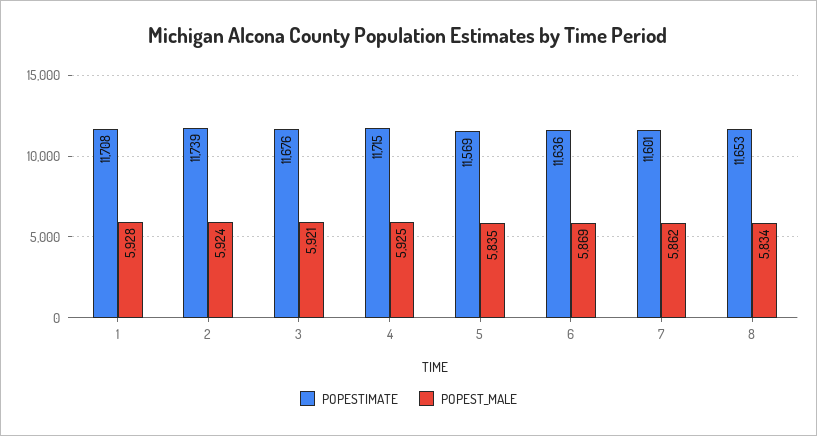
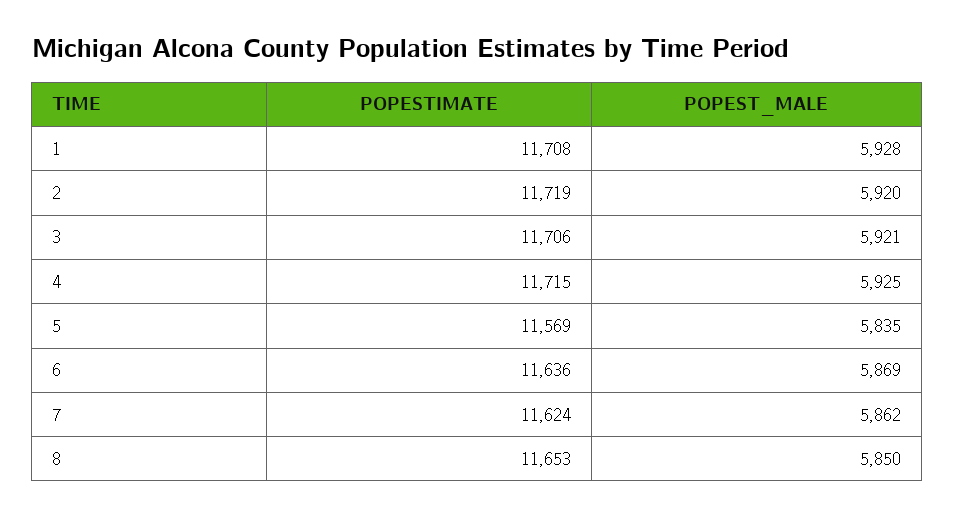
  {
    "POPESTIMATE": {
      "1": 11708,
-     "2": 11739,
+     "2": 11719,
-     "3": 11676,
+     "3": 11706,
      "4": 11715,
      "5": 11569,
      "6": 11636,
-     "7": 11601,
+     "7": 11624,
      "8": 11653
    },
    "POPEST_MALE": {
      "1": 5928,
-     "2": 5924,
+     "2": 5920,
      "3": 5921,
      "4": 5925,
      "5": 5835,
      "6": 5869,
      "7": 5862,
-     "8": 5834
+     "8": 5850
    }
  }

